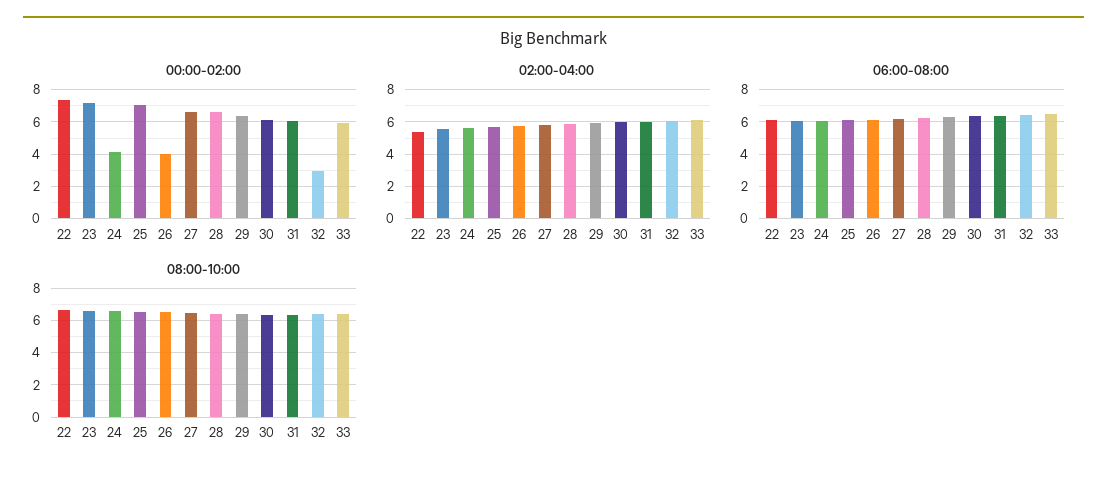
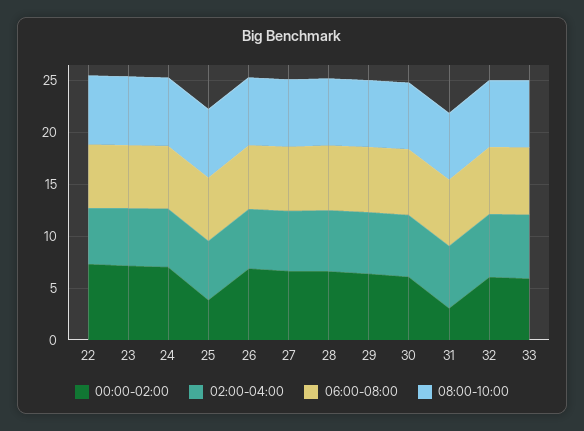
  {
    "00:00-02:00": {
      "22": 7.5,
      "23": 7,
-     "24": 4,
+     "24": 7,
-     "25": 7,
+     "25": 4,
-     "26": 4,
+     "26": 7,
      "27": 6.5,
      "28": 6.5,
      "29": 6.5,
      "30": 6,
-     "31": 6,
+     "31": 3,
-     "32": 3,
+     "32": 6,
      "33": 6
    },
    "02:00-04:00": {
      "22": 5.5,
      "23": 5.5,
      "24": 5.5,
      "25": 5.5,
      "26": 6,
      "27": 6,
      "28": 6,
      "29": 6,
      "30": 6,
      "31": 6,
      "32": 6,
      "33": 6
    },
    "06:00-08:00": {
      "22": 6,
      "23": 6,
      "24": 6,
      "25": 6,
      "26": 6,
      "27": 6,
      "28": 6.5,
      "29": 6.5,
      "30": 6.5,
      "31": 6.5,
      "32": 6.5,
      "33": 6.5
    },
    "08:00-10:00": {
      "22": 6.5,
      "23": 6.5,
      "24": 6.5,
      "25": 6.5,
      "26": 6.5,
      "27": 6.5,
      "28": 6.5,
      "29": 6.5,
      "30": 6.5,
      "31": 6.5,
      "32": 6.5,
      "33": 6.5
    }
  }

